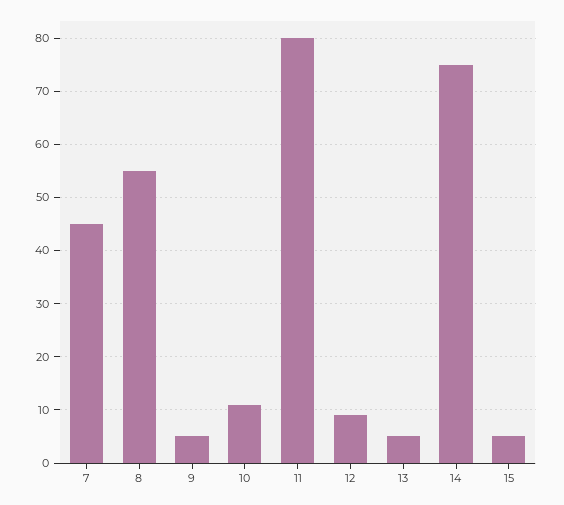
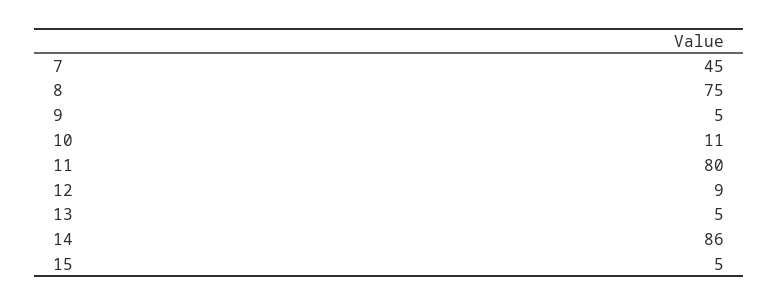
  {
    "7": 45,
-   "8": 55,
+   "8": 75,
    "9": 5,
    "10": 11,
    "11": 80,
    "12": 9,
    "13": 5,
-   "14": 75,
+   "14": 86,
    "15": 5
  }

